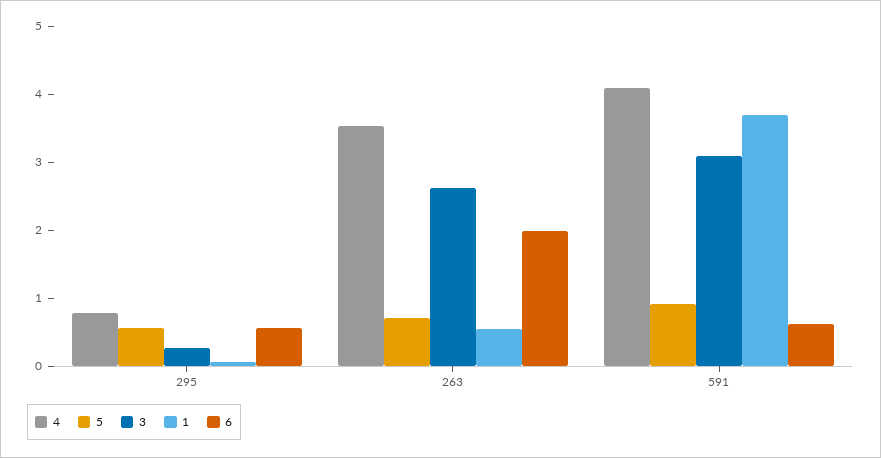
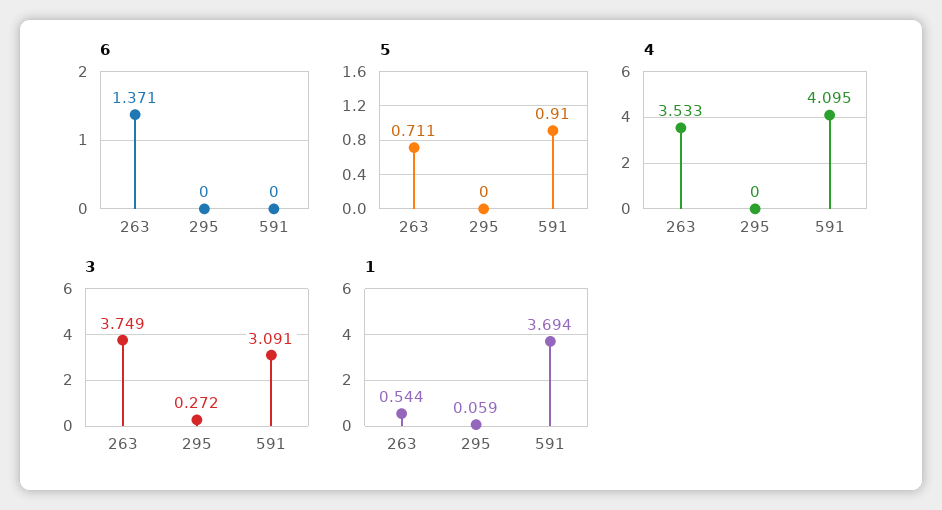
  {
    "4": {
-     "295": 0.8,
+     "295": 0,
      "263": 3.533,
      "591": 4.095
    },
    "5": {
-     "295": 0.6,
+     "295": 0,
      "263": 0.711,
      "591": 0.91
    },
    "3": {
      "295": 0.272,
-     "263": 2.6,
+     "263": 3.749,
      "591": 3.091
    },
    "1": {
      "295": 0.059,
      "263": 0.544,
      "591": 3.694
    },
    "6": {
-     "295": 0.6,
+     "295": 0,
-     "263": 2,
+     "263": 1.371,
-     "591": 0.6
+     "591": 0
    }
  }

